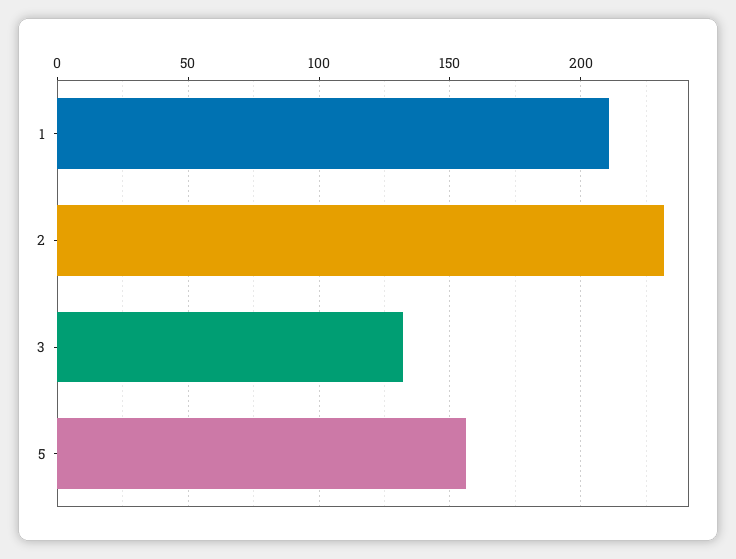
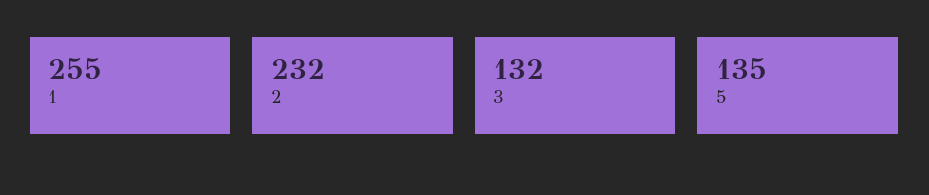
  {
-   "1": 210,
+   "1": 255,
    "2": 232,
    "3": 132,
-   "5": 155
+   "5": 135
  }

